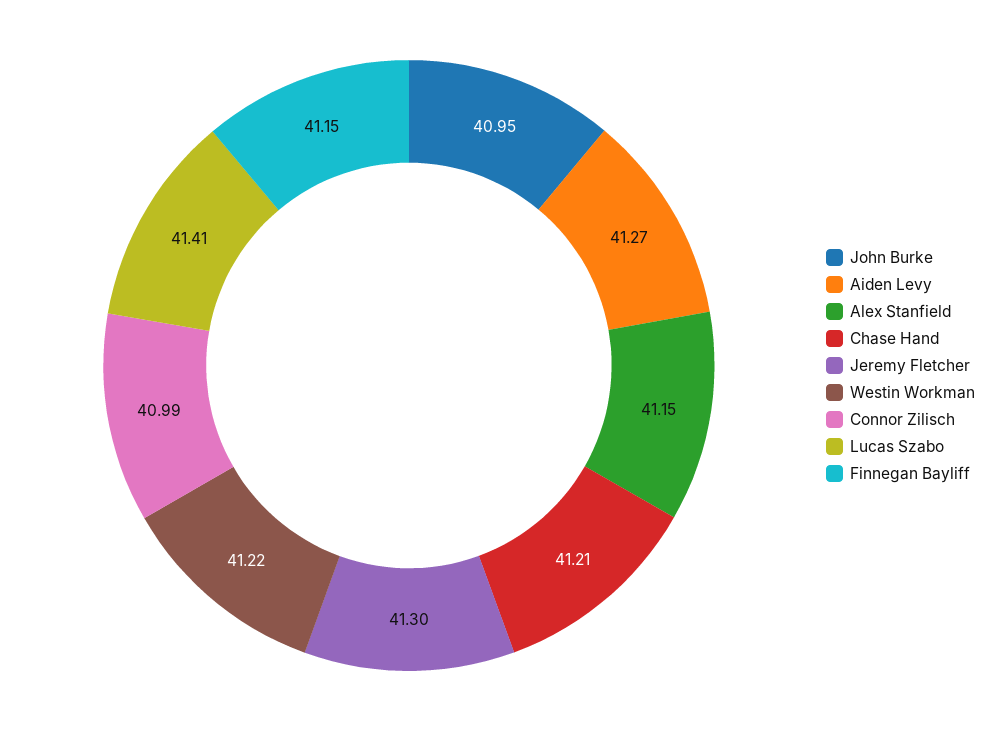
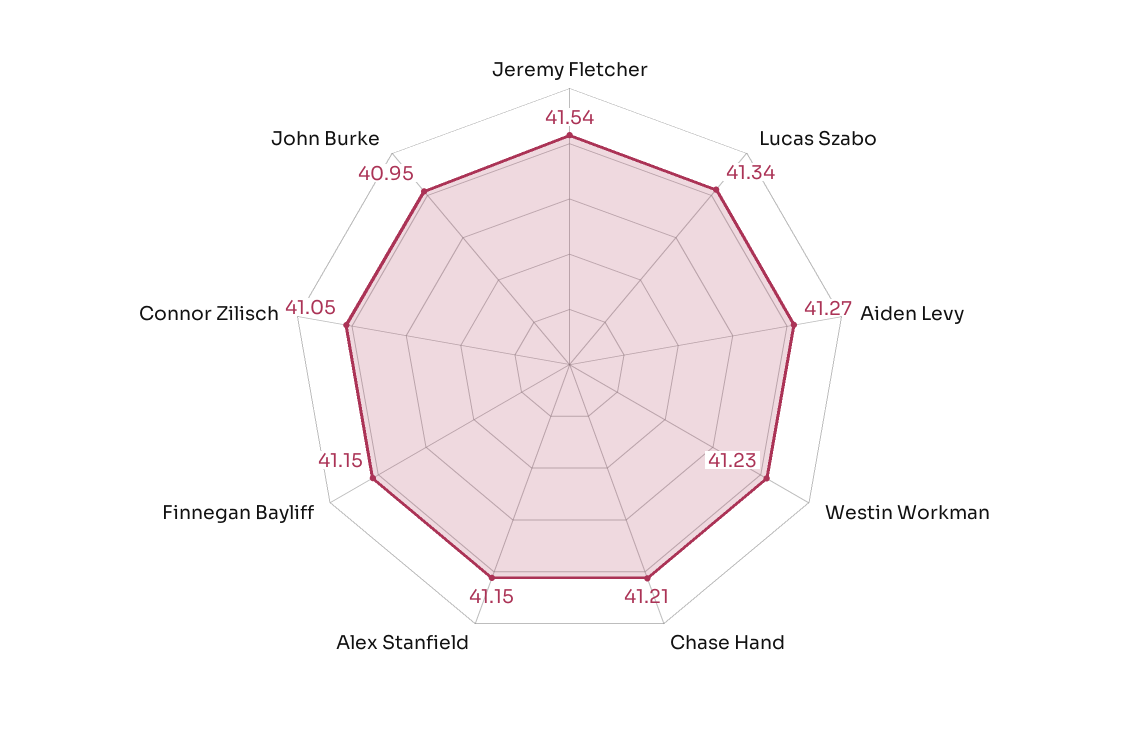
  {
    "John Burke": 40.95,
    "Aiden Levy": 41.27,
    "Alex Stanfield": 41.15,
    "Chase Hand": 41.21,
-   "Jeremy Fletcher": 41.3,
+   "Jeremy Fletcher": 41.54,
-   "Westin Workman": 41.22,
+   "Westin Workman": 41.23,
-   "Connor Zilisch": 40.99,
+   "Connor Zilisch": 41.05,
-   "Lucas Szabo": 41.41,
+   "Lucas Szabo": 41.34,
    "Finnegan Bayliff": 41.15
  }

